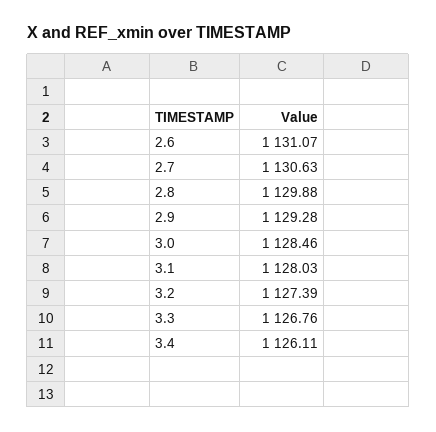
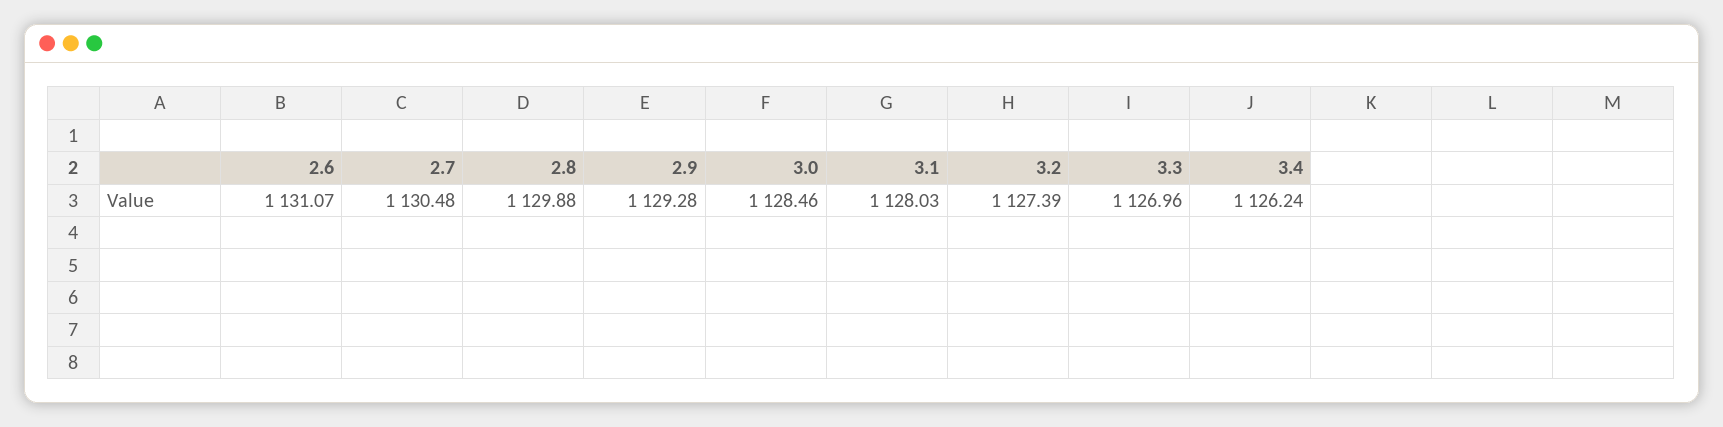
  {
    "2.6": 1131.07,
-   "2.7": 1130.63,
+   "2.7": 1130.48,
    "2.8": 1129.88,
    "2.9": 1129.28,
    "3.0": 1128.46,
    "3.1": 1128.03,
    "3.2": 1127.39,
-   "3.3": 1126.76,
+   "3.3": 1126.96,
-   "3.4": 1126.11
+   "3.4": 1126.24
  }

